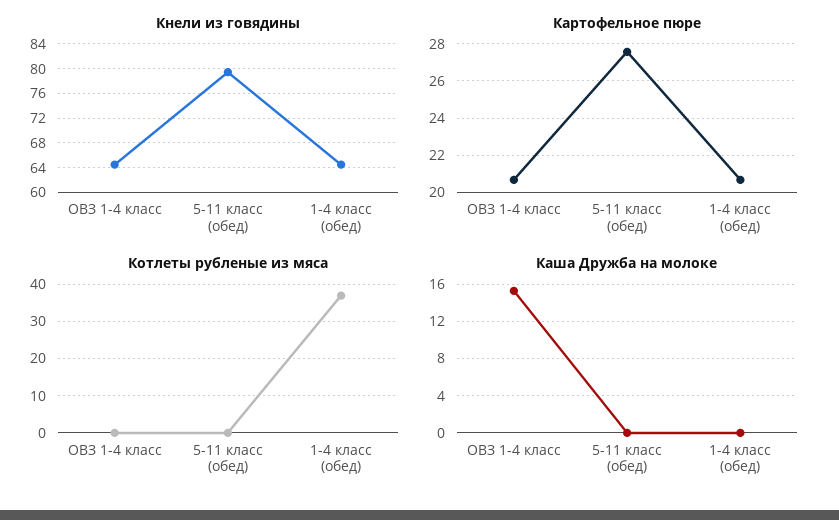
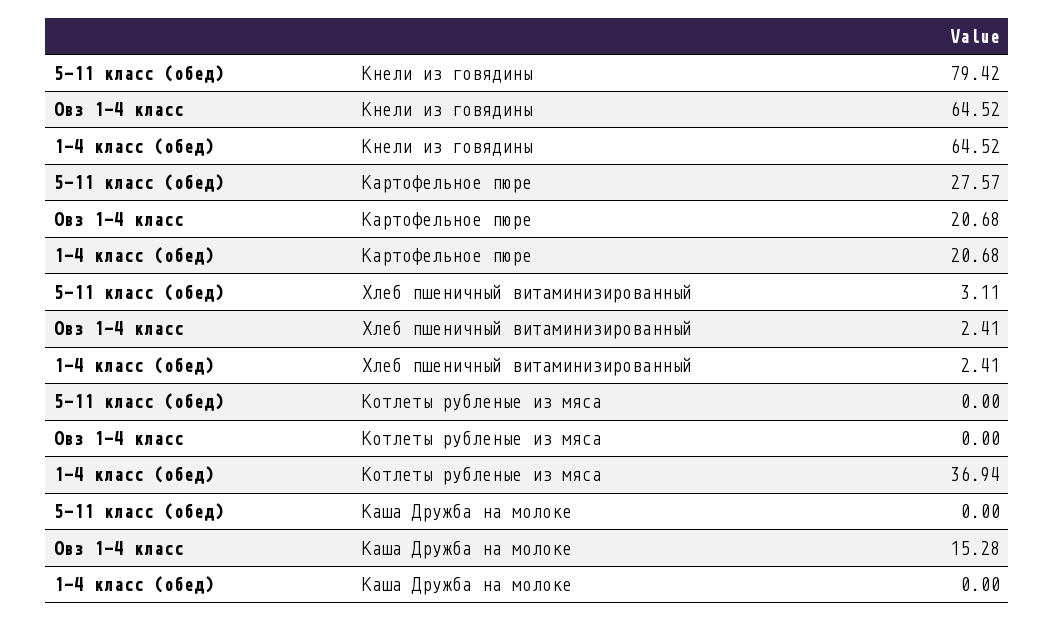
  {
    "Кнели из говядины": {
      "ОВЗ 1-4 класс": 64.52,
      "5-11 класс (обед)": 79.42,
      "1-4 класс (обед)": 64.52
    },
    "Картофельное пюре": {
      "ОВЗ 1-4 класс": 20.68,
      "5-11 класс (обед)": 27.57,
      "1-4 класс (обед)": 20.68
    },
    "Котлеты рубленые из мяса": {
      "ОВЗ 1-4 класс": 0,
      "5-11 класс (обед)": 0,
      "1-4 класс (обед)": 36.94
    },
    "Каша Дружба на молоке": {
      "ОВЗ 1-4 класс": 15.28,
      "5-11 класс (обед)": 0,
      "1-4 класс (обед)": 0
-   }
+   },
+   "Хлеб пшеничный витаминизированный": {
+     "5-11 класс (обед)": 3.11,
+     "ОВЗ 1-4 класс": 2.41,
+     "1-4 класс (обед)": 2.41
+   }
  }

